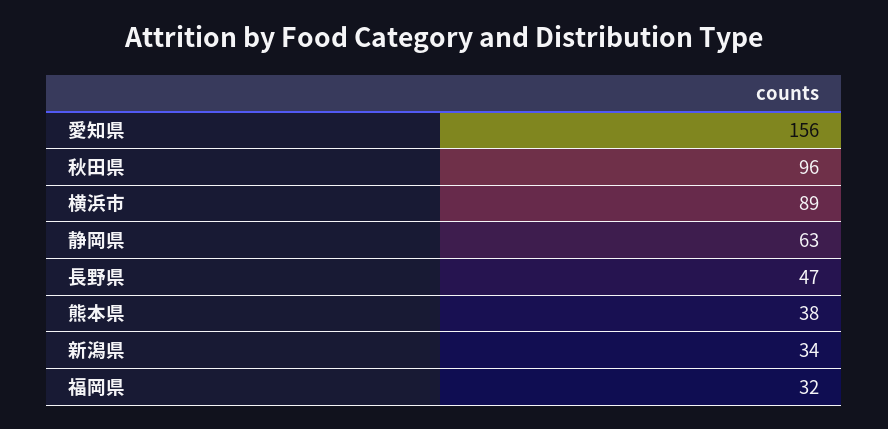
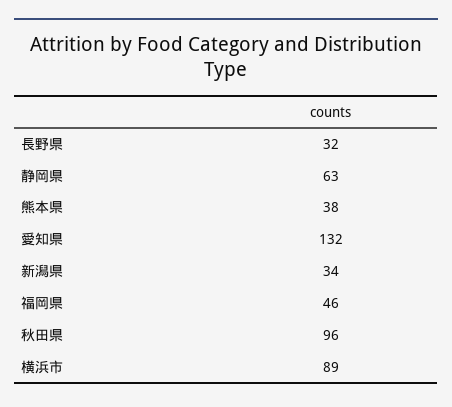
  {
-   "愛知県": 156,
+   "愛知県": 132,
    "秋田県": 96,
    "横浜市": 89,
    "静岡県": 63,
-   "長野県": 47,
+   "長野県": 32,
    "熊本県": 38,
    "新潟県": 34,
-   "福岡県": 32
+   "福岡県": 46
  }

